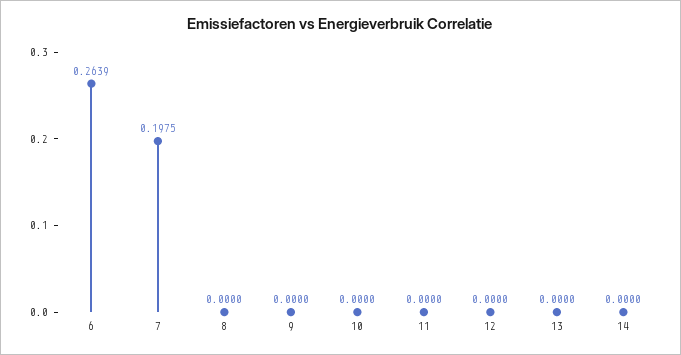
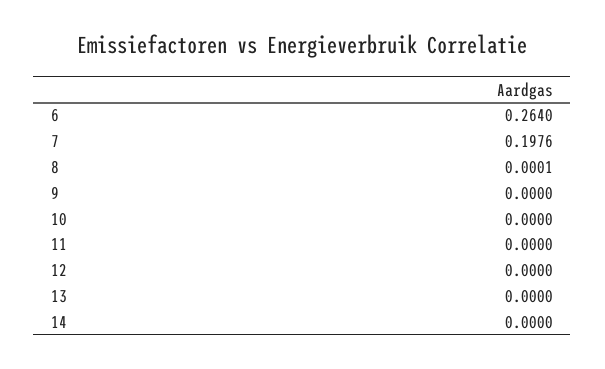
  {
-   "6": 0.2639,
+   "6": 0.264,
-   "7": 0.1975,
+   "7": 0.1976,
-   "8": 0,
+   "8": 0.0001,
    "9": 0,
    "10": 0,
    "11": 0,
    "12": 0,
    "13": 0,
    "14": 0
  }

